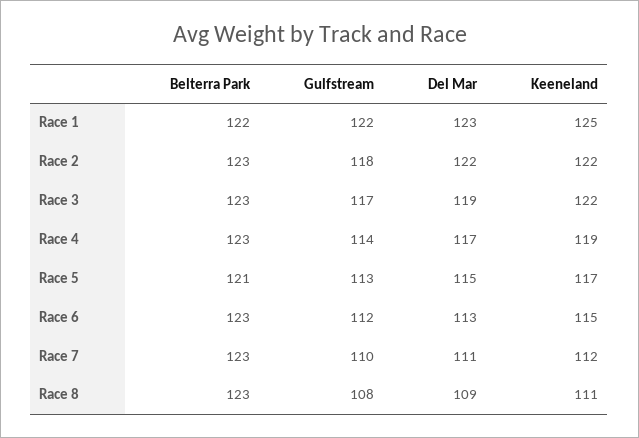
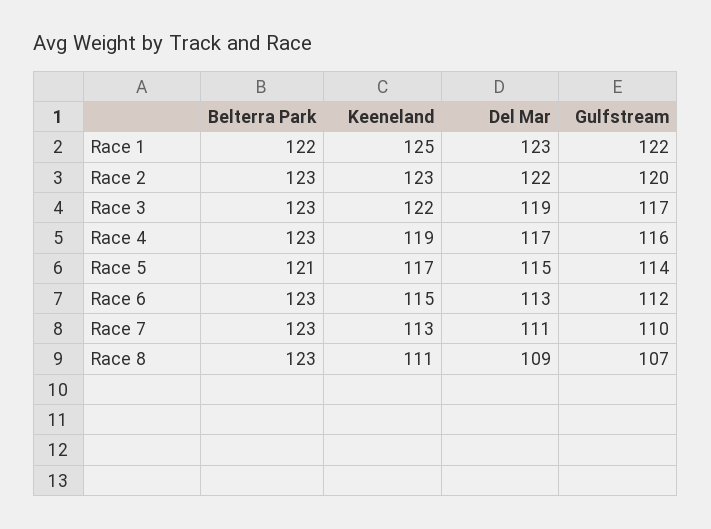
  {
    "Belterra Park": {
      "Race 1": 122,
      "Race 2": 123,
      "Race 3": 123,
      "Race 4": 123,
      "Race 5": 121,
      "Race 6": 123,
      "Race 7": 123,
      "Race 8": 123
    },
    "Gulfstream": {
      "Race 1": 122,
-     "Race 2": 118,
+     "Race 2": 120,
      "Race 3": 117,
-     "Race 4": 114,
+     "Race 4": 116,
-     "Race 5": 113,
+     "Race 5": 114,
      "Race 6": 112,
      "Race 7": 110,
-     "Race 8": 108
+     "Race 8": 107
    },
    "Del Mar": {
      "Race 1": 123,
      "Race 2": 122,
      "Race 3": 119,
      "Race 4": 117,
      "Race 5": 115,
      "Race 6": 113,
      "Race 7": 111,
      "Race 8": 109
    },
    "Keeneland": {
      "Race 1": 125,
-     "Race 2": 122,
+     "Race 2": 123,
      "Race 3": 122,
      "Race 4": 119,
      "Race 5": 117,
      "Race 6": 115,
-     "Race 7": 112,
+     "Race 7": 113,
      "Race 8": 111
    }
  }

